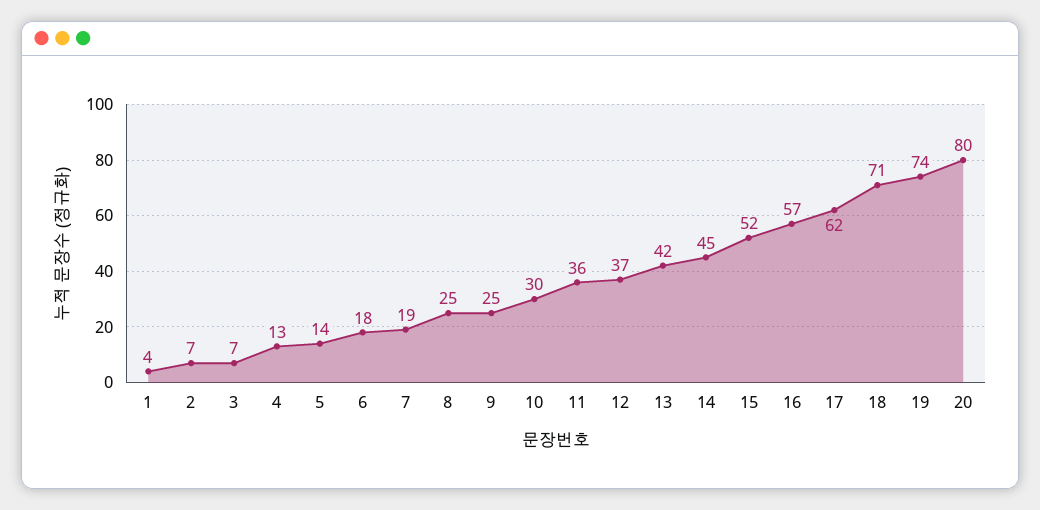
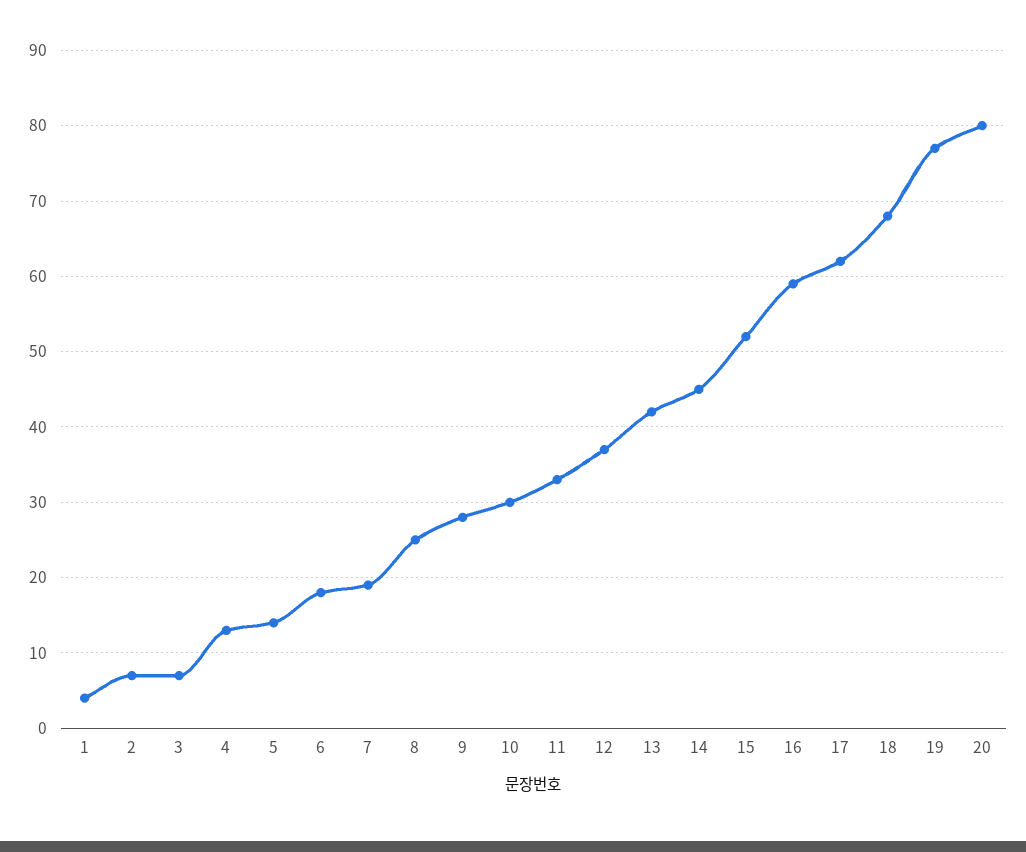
  {
    "1": 4,
    "2": 7,
    "3": 7,
    "4": 13,
    "5": 14,
    "6": 18,
    "7": 19,
    "8": 25,
-   "9": 25,
+   "9": 28,
    "10": 30,
-   "11": 36,
+   "11": 33,
    "12": 37,
    "13": 42,
    "14": 45,
    "15": 52,
-   "16": 57,
+   "16": 59,
    "17": 62,
-   "18": 71,
+   "18": 68,
-   "19": 74,
+   "19": 77,
    "20": 80
  }

